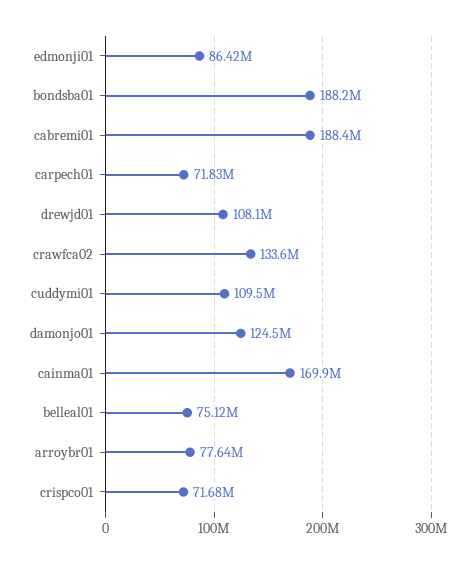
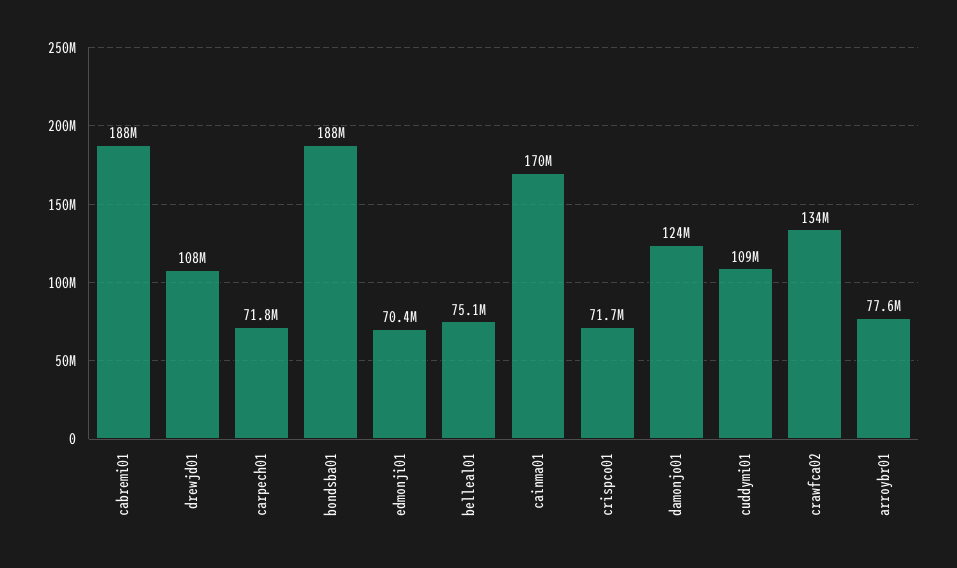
  {
-   "edmonji01": 86420000,
+   "edmonji01": 70400000,
    "bondsba01": 188200000,
    "cabremi01": 188400000,
    "carpech01": 71830000,
    "drewjd01": 108100000,
    "crawfca02": 133600000,
    "cuddymi01": 109500000,
    "damonjo01": 124500000,
    "cainma01": 169900000,
    "belleal01": 75120000,
    "arroybr01": 77640000,
    "crispco01": 71680000
  }

